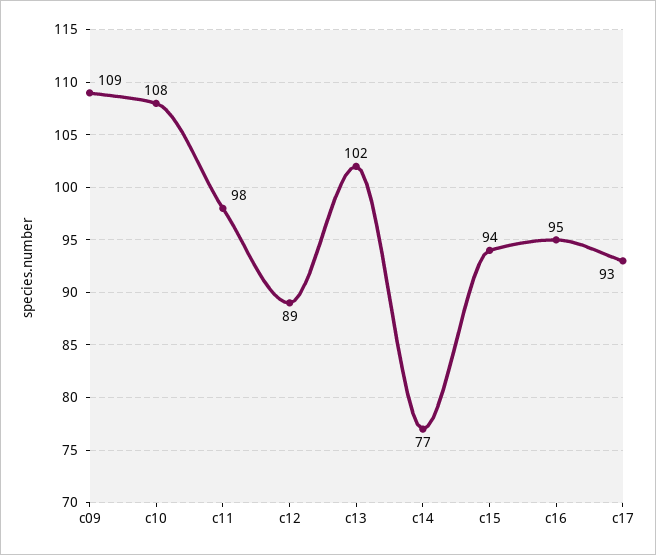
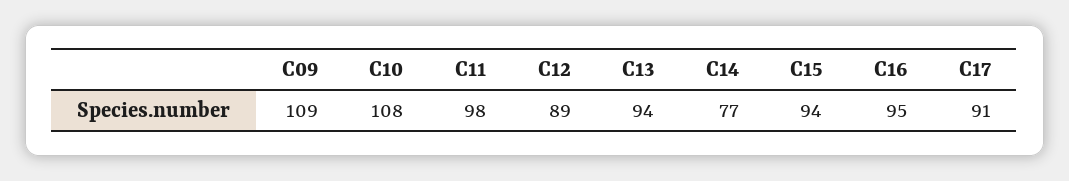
  {
    "c09": 109,
    "c10": 108,
    "c11": 98,
    "c12": 89,
-   "c13": 102,
+   "c13": 94,
    "c14": 77,
    "c15": 94,
    "c16": 95,
-   "c17": 93
+   "c17": 91
  }

